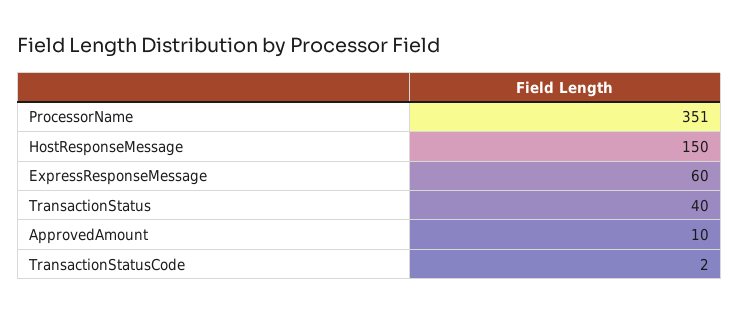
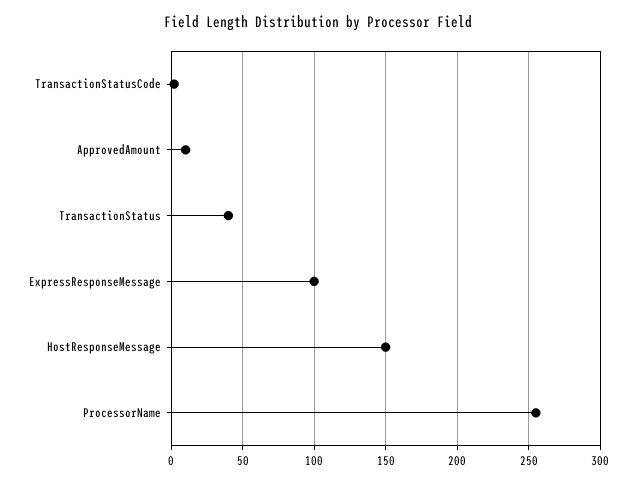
  {
-   "ProcessorName": 351,
+   "ProcessorName": 255,
    "HostResponseMessage": 150,
-   "ExpressResponseMessage": 60,
+   "ExpressResponseMessage": 100,
    "TransactionStatus": 40,
    "ApprovedAmount": 10,
    "TransactionStatusCode": 2
  }

